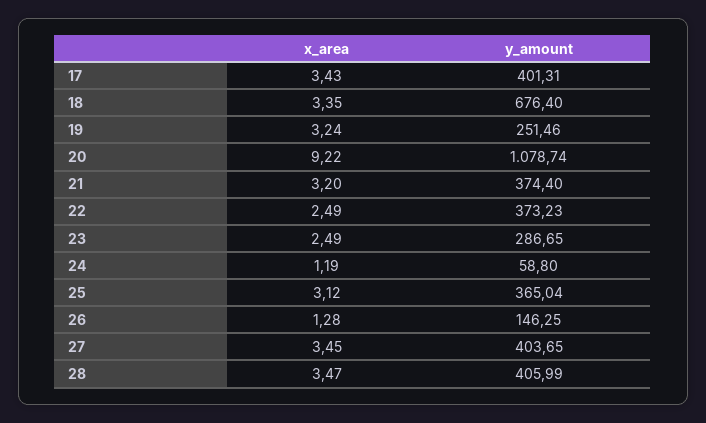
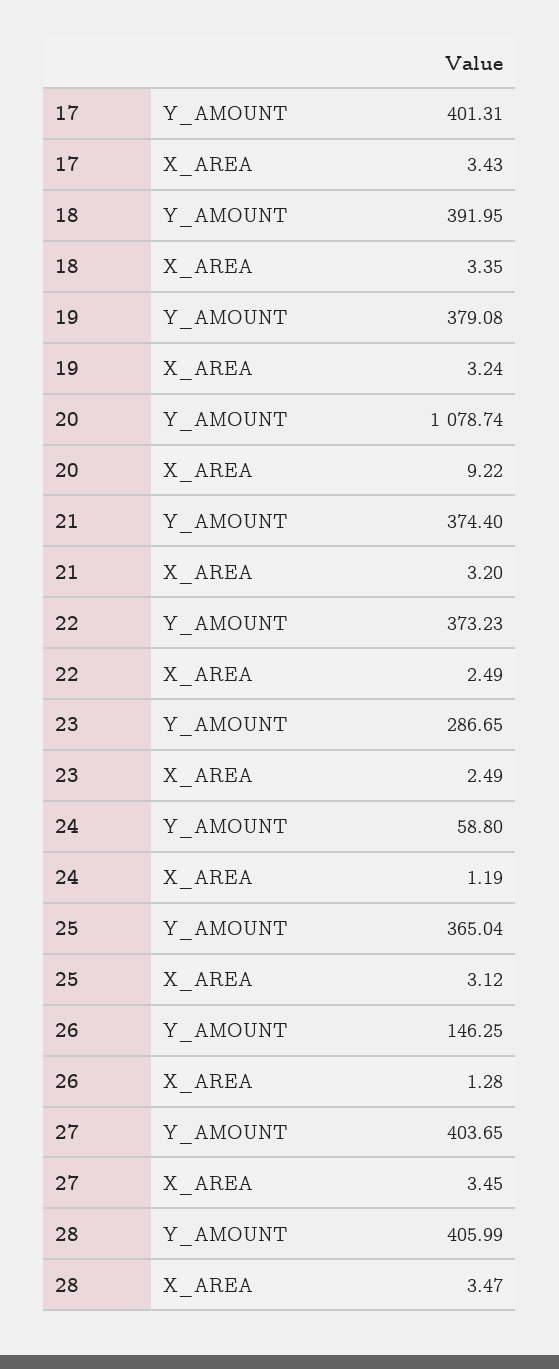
  {
    "x_area": {
      "17": 3.43,
      "18": 3.35,
      "19": 3.24,
      "20": 9.22,
      "21": 3.2,
      "22": 2.49,
      "23": 2.49,
      "24": 1.19,
      "25": 3.12,
      "26": 1.28,
      "27": 3.45,
      "28": 3.47
    },
    "y_amount": {
      "17": 401.31,
-     "18": 676.4,
+     "18": 391.95,
-     "19": 251.46,
+     "19": 379.08,
      "20": 1078.74,
      "21": 374.4,
      "22": 373.23,
      "23": 286.65,
      "24": 58.8,
      "25": 365.04,
      "26": 146.25,
      "27": 403.65,
      "28": 405.99
    }
  }

